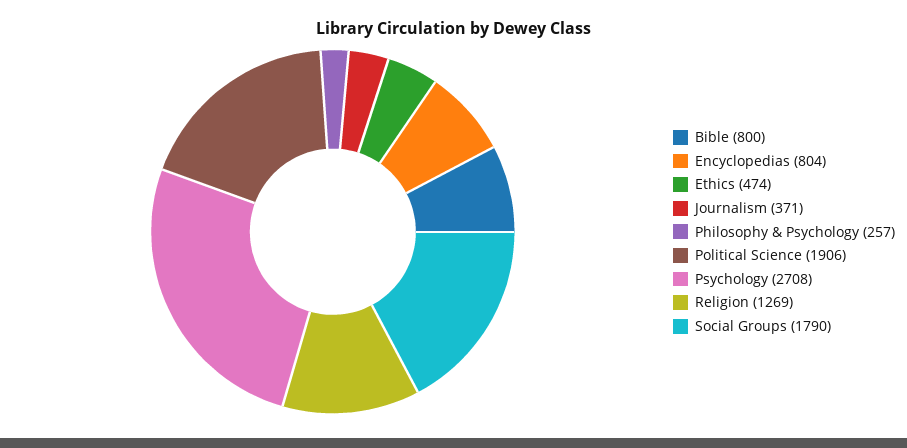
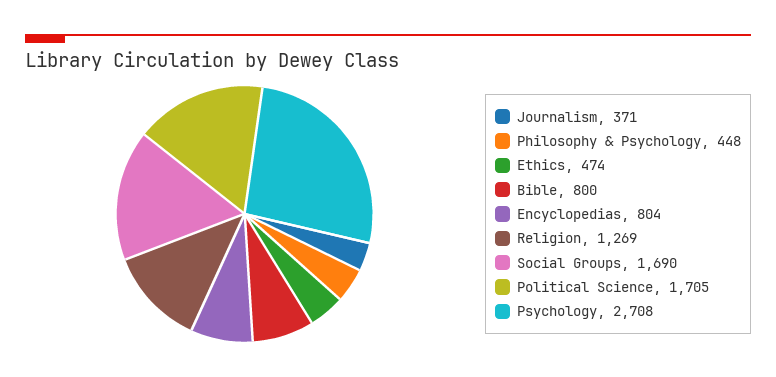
  {
    "Bible": 800,
    "Encyclopedias": 804,
    "Ethics": 474,
    "Journalism": 371,
-   "Philosophy & Psychology": 257,
+   "Philosophy & Psychology": 448,
-   "Political Science": 1906,
+   "Political Science": 1705,
    "Psychology": 2708,
    "Religion": 1269,
-   "Social Groups": 1790
+   "Social Groups": 1690
  }

